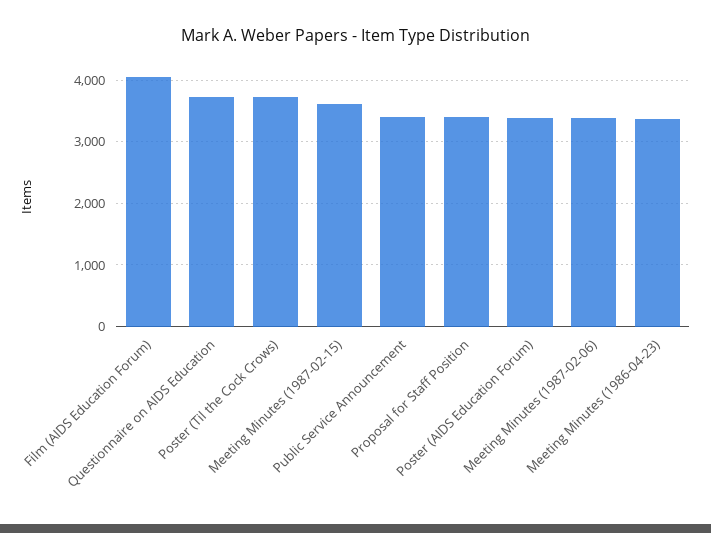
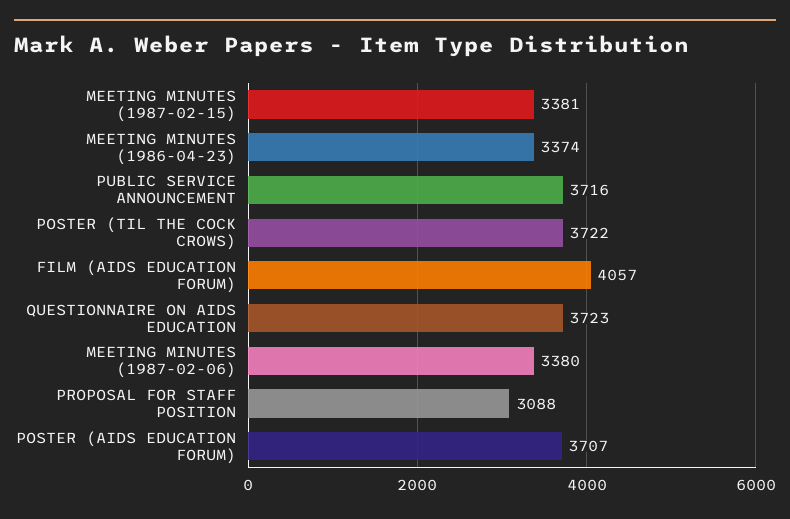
  {
    "Film (AIDS Education Forum)": 4057,
    "Questionnaire on AIDS Education": 3723,
    "Poster (Til the Cock Crows)": 3722,
-   "Meeting Minutes (1987-02-15)": 3600,
+   "Meeting Minutes (1987-02-15)": 3381,
-   "Public Service Announcement": 3400,
+   "Public Service Announcement": 3716,
-   "Proposal for Staff Position": 3400,
+   "Proposal for Staff Position": 3088,
-   "Poster (AIDS Education Forum)": 3400,
+   "Poster (AIDS Education Forum)": 3707,
    "Meeting Minutes (1987-02-06)": 3380,
    "Meeting Minutes (1986-04-23)": 3374
  }

